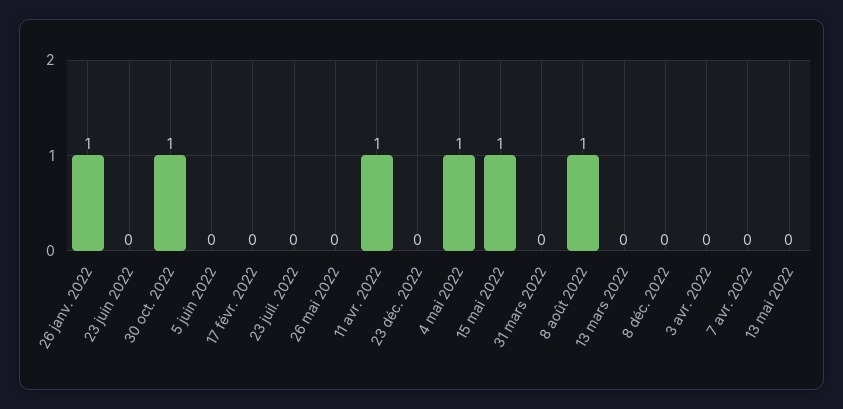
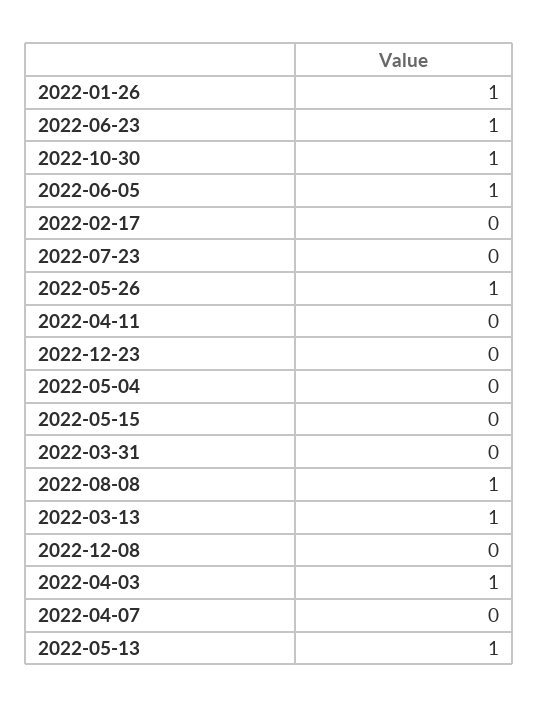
  {
    "26 janv. 2022": 1,
-   "23 juin 2022": 0,
+   "23 juin 2022": 1,
    "30 oct. 2022": 1,
-   "5 juin 2022": 0,
+   "5 juin 2022": 1,
    "17 févr. 2022": 0,
    "23 juil. 2022": 0,
-   "26 mai 2022": 0,
+   "26 mai 2022": 1,
-   "11 avr. 2022": 1,
+   "11 avr. 2022": 0,
    "23 déc. 2022": 0,
-   "4 mai 2022": 1,
+   "4 mai 2022": 0,
-   "15 mai 2022": 1,
+   "15 mai 2022": 0,
    "31 mars 2022": 0,
    "8 août 2022": 1,
-   "13 mars 2022": 0,
+   "13 mars 2022": 1,
    "8 déc. 2022": 0,
-   "3 avr. 2022": 0,
+   "3 avr. 2022": 1,
    "7 avr. 2022": 0,
-   "13 mai 2022": 0
+   "13 mai 2022": 1
  }

